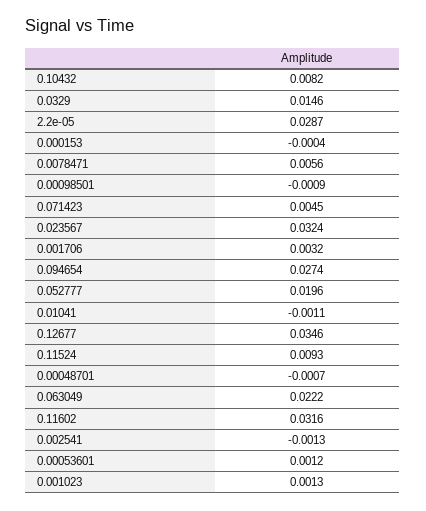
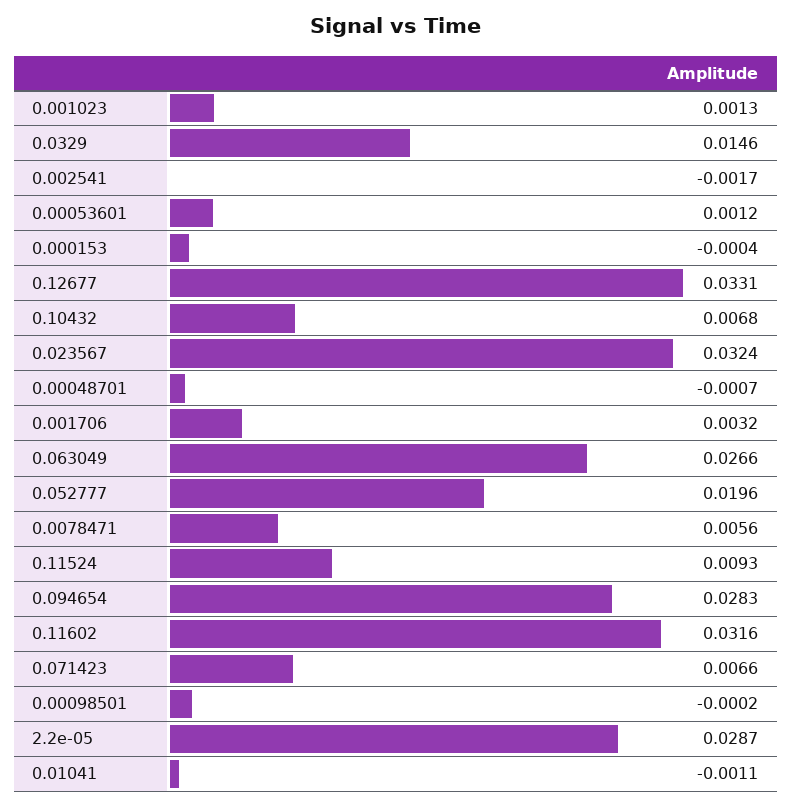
  {
-   "0.10432": 0.0082,
+   "0.10432": 0.0068,
    "0.0329": 0.0146,
    "2.2e-05": 0.0287,
    "0.000153": -0.0004,
    "0.0078471": 0.0056,
-   "0.00098501": -0.0009,
+   "0.00098501": -0.0002,
-   "0.071423": 0.0045,
+   "0.071423": 0.0066,
    "0.023567": 0.0324,
    "0.001706": 0.0032,
-   "0.094654": 0.0274,
+   "0.094654": 0.0283,
    "0.052777": 0.0196,
    "0.01041": -0.0011,
-   "0.12677": 0.0346,
+   "0.12677": 0.0331,
    "0.11524": 0.0093,
    "0.00048701": -0.0007,
-   "0.063049": 0.0222,
+   "0.063049": 0.0266,
    "0.11602": 0.0316,
-   "0.002541": -0.0013,
+   "0.002541": -0.0017,
    "0.00053601": 0.0012,
    "0.001023": 0.0013
  }

